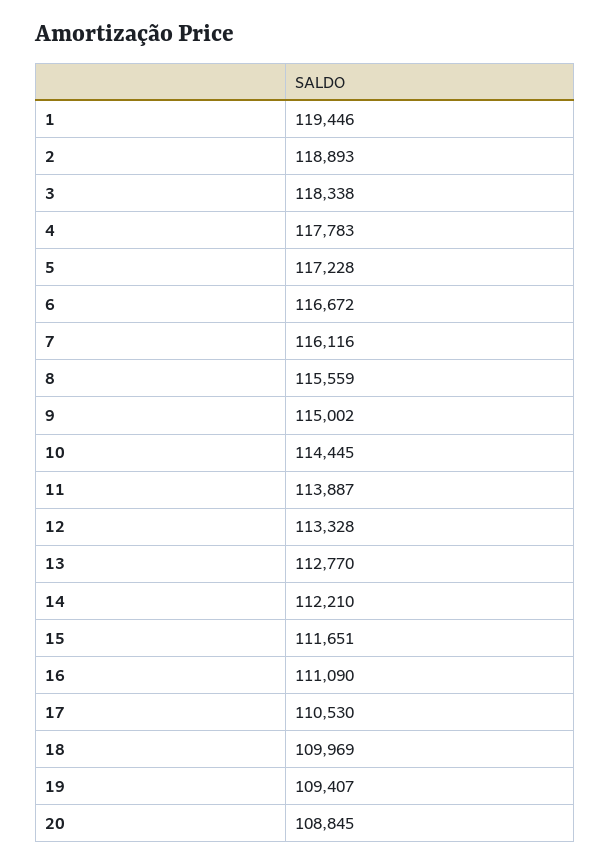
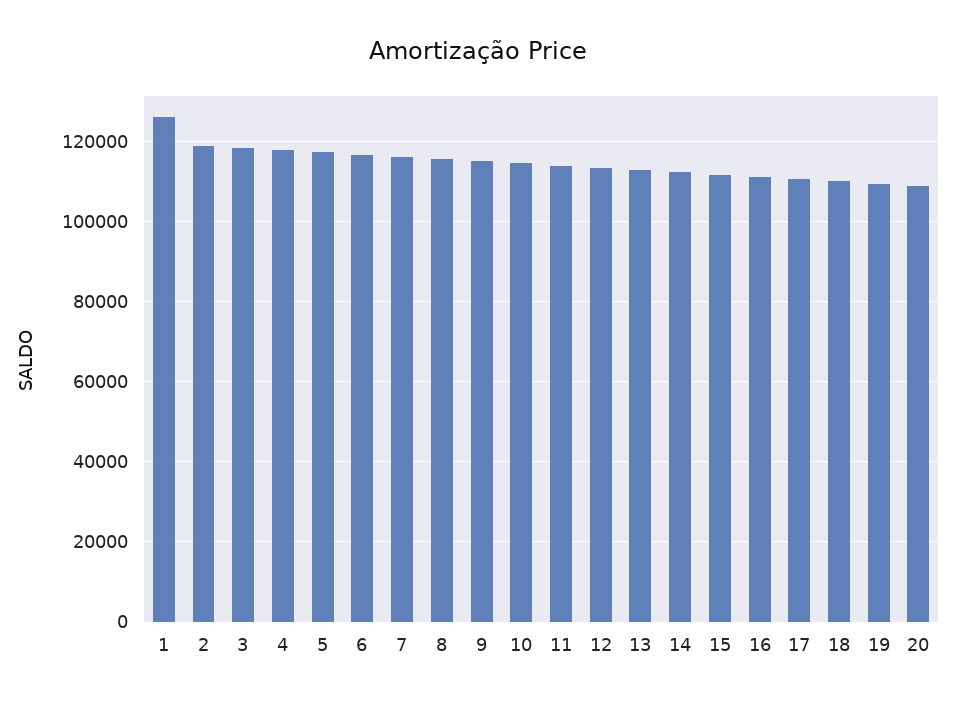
  {
-   "1": 119446,
+   "1": 126000,
    "2": 118893,
    "3": 118338,
    "4": 117783,
    "5": 117228,
    "6": 116672,
    "7": 116116,
    "8": 115559,
    "9": 115002,
    "10": 114445,
    "11": 113887,
    "12": 113328,
    "13": 112770,
    "14": 112210,
    "15": 111651,
    "16": 111090,
    "17": 110530,
    "18": 109969,
    "19": 109407,
    "20": 108845
  }

